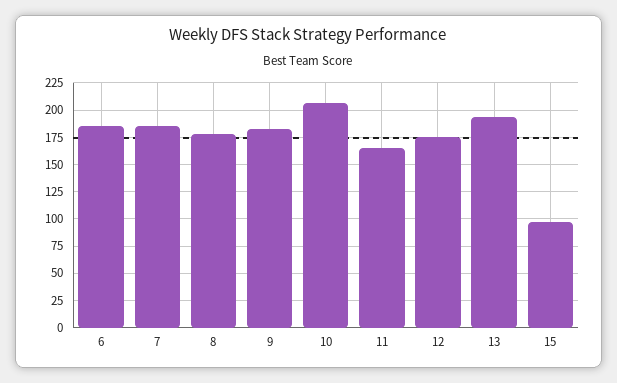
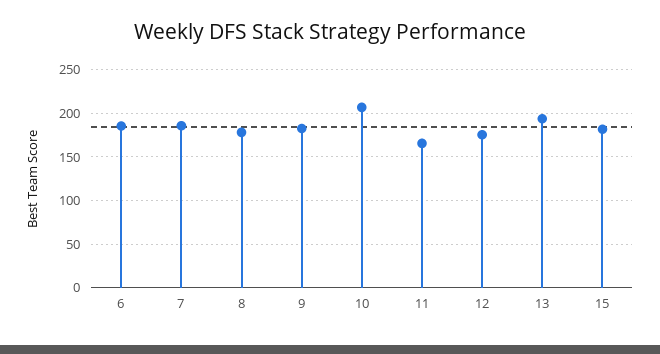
  {
    "6": 190,
    "7": 190,
    "8": 180,
    "9": 180,
    "10": 210,
    "11": 170,
    "12": 180,
    "13": 190,
-   "15": 100
+   "15": 180
  }

